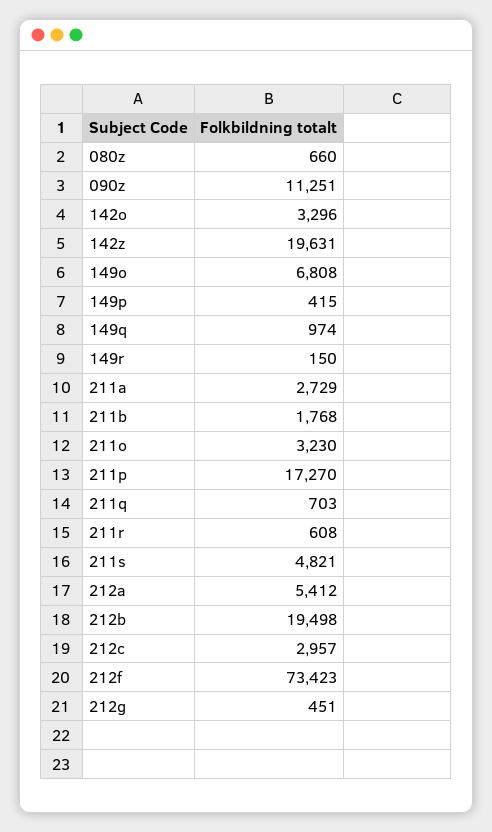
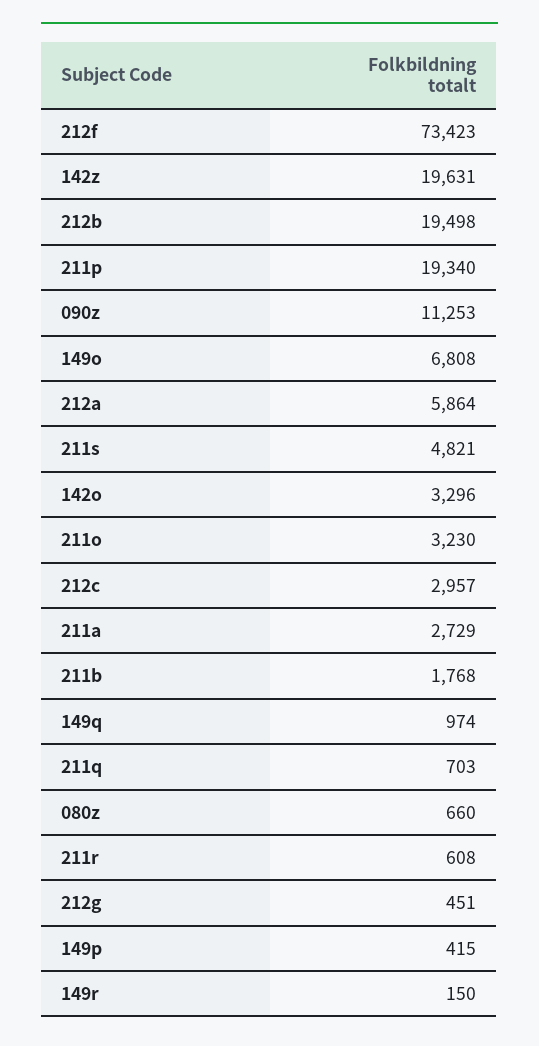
  {
    "080z": 660,
-   "090z": 11251,
+   "090z": 11253,
    "142o": 3296,
    "142z": 19631,
    "149o": 6808,
    "149p": 415,
    "149q": 974,
    "149r": 150,
    "211a": 2729,
    "211b": 1768,
    "211o": 3230,
-   "211p": 17270,
+   "211p": 19340,
    "211q": 703,
    "211r": 608,
    "211s": 4821,
-   "212a": 5412,
+   "212a": 5864,
    "212b": 19498,
    "212c": 2957,
    "212f": 73423,
    "212g": 451
  }

